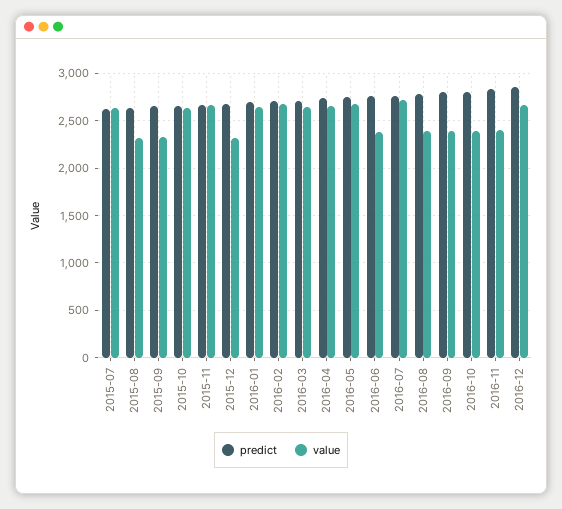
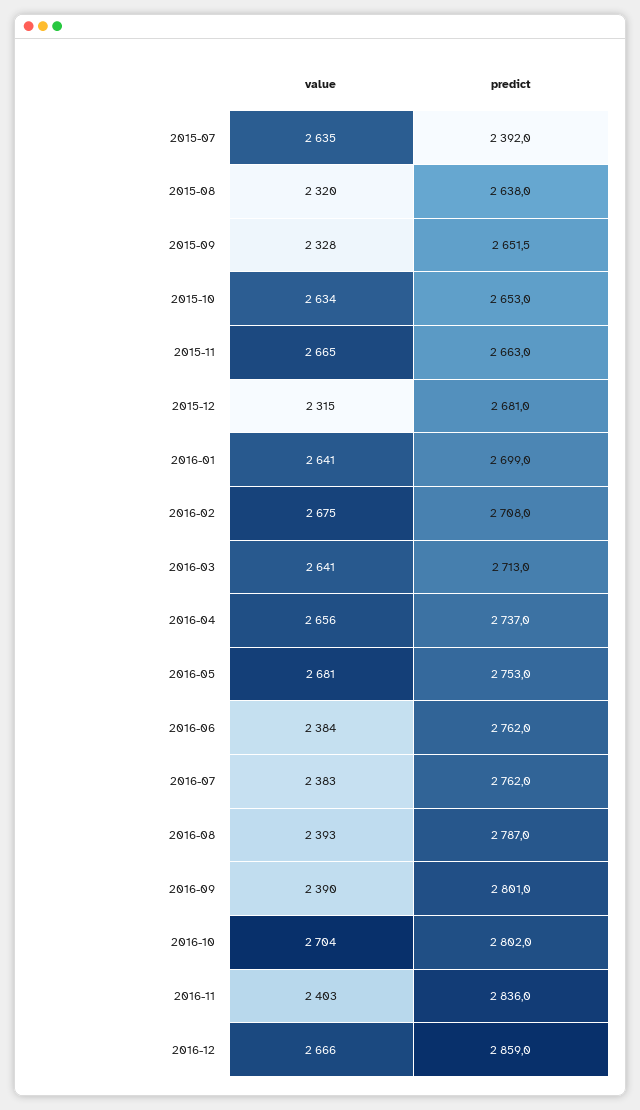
  {
    "predict": {
-     "2015-07": 2600,
+     "2015-07": 2392,
      "2015-08": 2638,
      "2015-09": 2651.5,
      "2015-10": 2653,
      "2015-11": 2663,
      "2015-12": 2681,
      "2016-01": 2699,
      "2016-02": 2708,
      "2016-03": 2713,
      "2016-04": 2737,
      "2016-05": 2753,
      "2016-06": 2762,
      "2016-07": 2762,
      "2016-08": 2787,
      "2016-09": 2801,
      "2016-10": 2802,
      "2016-11": 2836,
      "2016-12": 2859
    },
    "value": {
      "2015-07": 2635,
      "2015-08": 2320,
      "2015-09": 2328,
      "2015-10": 2634,
      "2015-11": 2665,
      "2015-12": 2315,
      "2016-01": 2641,
      "2016-02": 2675,
      "2016-03": 2641,
      "2016-04": 2656,
      "2016-05": 2681,
      "2016-06": 2384,
-     "2016-07": 2700,
+     "2016-07": 2383,
      "2016-08": 2393,
      "2016-09": 2390,
-     "2016-10": 2400,
+     "2016-10": 2704,
      "2016-11": 2403,
      "2016-12": 2666
    }
  }

